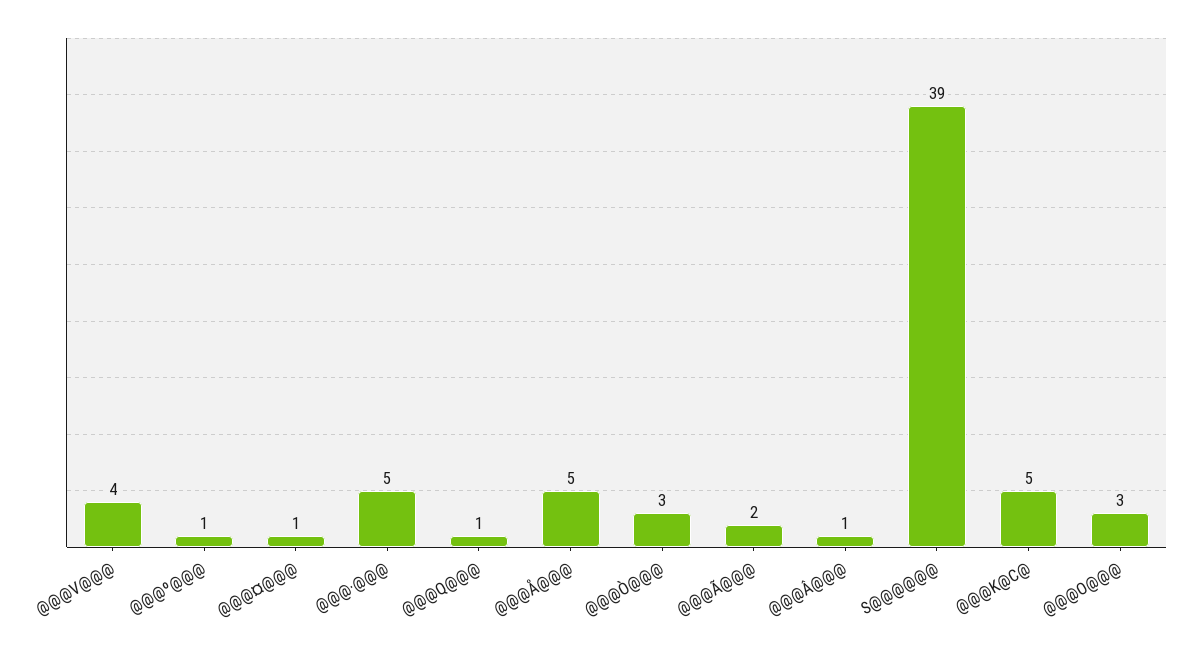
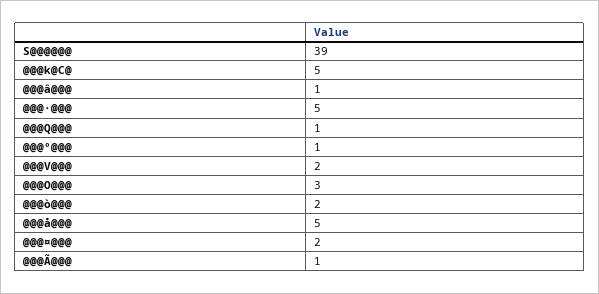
  {
-   "@@@V@@@": 4,
+   "@@@V@@@": 2,
    "@@@º@@@": 1,
-   "@@@¤@@@": 1,
+   "@@@¤@@@": 2,
    "@@@·@@@": 5,
    "@@@Q@@@": 1,
    "@@@Å@@@": 5,
-   "@@@Ò@@@": 3,
+   "@@@Ò@@@": 2,
-   "@@@Ã@@@": 2,
+   "@@@Ã@@@": 1,
    "@@@Â@@@": 1,
    "S@@@@@@": 39,
    "@@@K@C@": 5,
    "@@@O@@@": 3
  }

